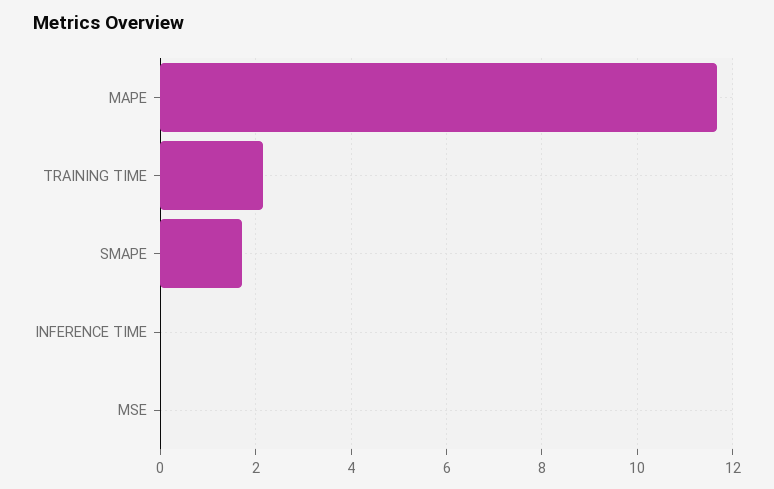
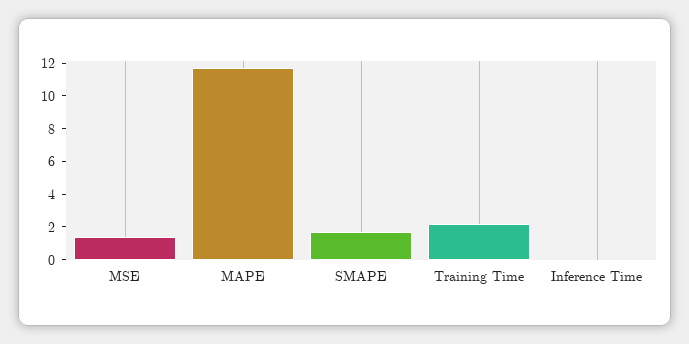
  {
    "MAPE": 11.6,
    "TRAINING TIME": 2.2,
    "SMAPE": 1.8,
    "INFERENCE TIME": 0,
-   "MSE": 0
+   "MSE": 1.5
  }

